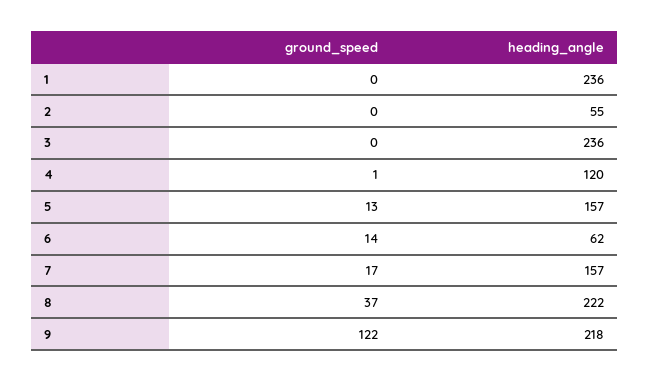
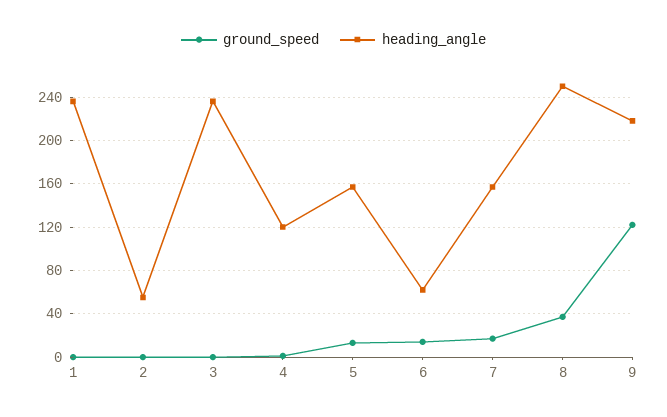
  {
    "ground_speed": {
      "1": 0,
      "2": 0,
      "3": 0,
      "4": 1,
      "5": 13,
      "6": 14,
      "7": 17,
      "8": 37,
      "9": 122
    },
    "heading_angle": {
      "1": 236,
      "2": 55,
      "3": 236,
      "4": 120,
      "5": 157,
      "6": 62,
      "7": 157,
-     "8": 222,
+     "8": 250,
      "9": 218
    }
  }

